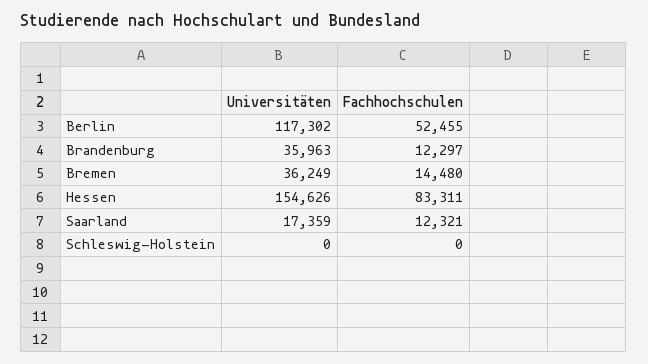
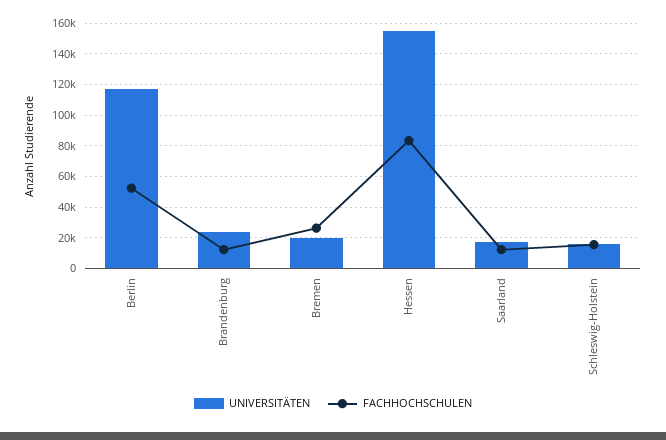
  {
    "Universitäten": {
      "Berlin": 117302,
-     "Brandenburg": 35963,
+     "Brandenburg": 25000,
-     "Bremen": 36249,
+     "Bremen": 20000,
      "Hessen": 154626,
      "Saarland": 17359,
-     "Schleswig-Holstein": 0
+     "Schleswig-Holstein": 15000
    },
    "Fachhochschulen": {
      "Berlin": 52455,
      "Brandenburg": 12297,
-     "Bremen": 14480,
+     "Bremen": 25000,
      "Hessen": 83311,
      "Saarland": 12321,
-     "Schleswig-Holstein": 0
+     "Schleswig-Holstein": 15000
    }
  }

